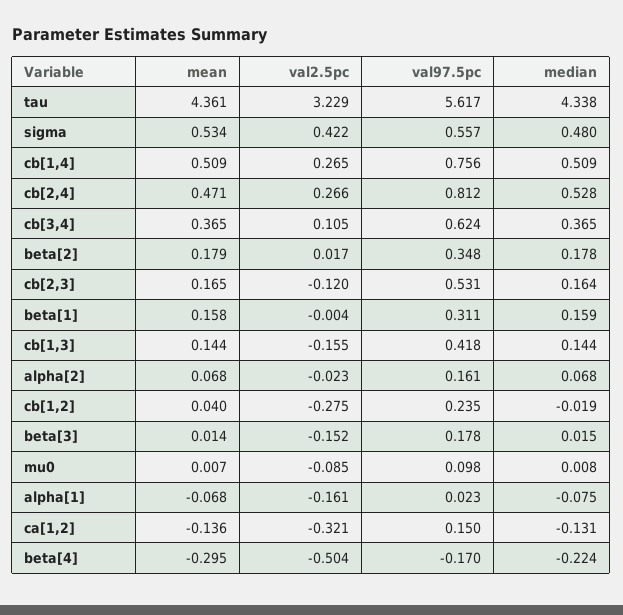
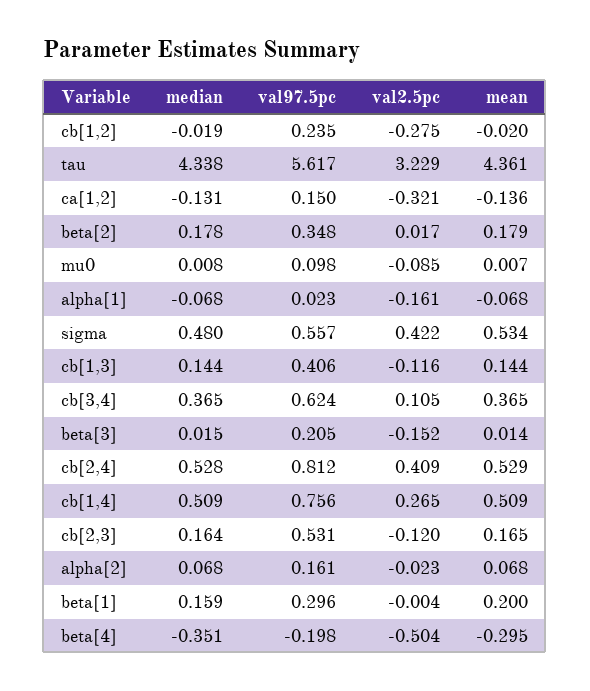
  {
    "mean": {
      "tau": 4.361,
      "sigma": 0.534,
      "cb[1,4]": 0.509,
-     "cb[2,4]": 0.471,
+     "cb[2,4]": 0.529,
      "cb[3,4]": 0.365,
      "beta[2]": 0.179,
      "cb[2,3]": 0.165,
-     "beta[1]": 0.158,
+     "beta[1]": 0.2,
      "cb[1,3]": 0.144,
      "alpha[2]": 0.068,
-     "cb[1,2]": 0.04,
+     "cb[1,2]": -0.02,
      "beta[3]": 0.014,
      "mu0": 0.007,
      "alpha[1]": -0.068,
      "ca[1,2]": -0.136,
      "beta[4]": -0.295
    },
    "val2.5pc": {
      "tau": 3.229,
      "sigma": 0.422,
      "cb[1,4]": 0.265,
-     "cb[2,4]": 0.266,
+     "cb[2,4]": 0.409,
      "cb[3,4]": 0.105,
      "beta[2]": 0.017,
      "cb[2,3]": -0.12,
      "beta[1]": -0.004,
-     "cb[1,3]": -0.155,
+     "cb[1,3]": -0.116,
      "alpha[2]": -0.023,
      "cb[1,2]": -0.275,
      "beta[3]": -0.152,
      "mu0": -0.085,
      "alpha[1]": -0.161,
      "ca[1,2]": -0.321,
      "beta[4]": -0.504
    },
    "val97.5pc": {
      "tau": 5.617,
      "sigma": 0.557,
      "cb[1,4]": 0.756,
      "cb[2,4]": 0.812,
      "cb[3,4]": 0.624,
      "beta[2]": 0.348,
      "cb[2,3]": 0.531,
-     "beta[1]": 0.311,
+     "beta[1]": 0.296,
-     "cb[1,3]": 0.418,
+     "cb[1,3]": 0.406,
      "alpha[2]": 0.161,
      "cb[1,2]": 0.235,
-     "beta[3]": 0.178,
+     "beta[3]": 0.205,
      "mu0": 0.098,
      "alpha[1]": 0.023,
      "ca[1,2]": 0.15,
-     "beta[4]": -0.17
+     "beta[4]": -0.198
    },
    "median": {
      "tau": 4.338,
      "sigma": 0.48,
      "cb[1,4]": 0.509,
      "cb[2,4]": 0.528,
      "cb[3,4]": 0.365,
      "beta[2]": 0.178,
      "cb[2,3]": 0.164,
      "beta[1]": 0.159,
      "cb[1,3]": 0.144,
      "alpha[2]": 0.068,
      "cb[1,2]": -0.019,
      "beta[3]": 0.015,
      "mu0": 0.008,
-     "alpha[1]": -0.075,
+     "alpha[1]": -0.068,
      "ca[1,2]": -0.131,
-     "beta[4]": -0.224
+     "beta[4]": -0.351
    }
  }

